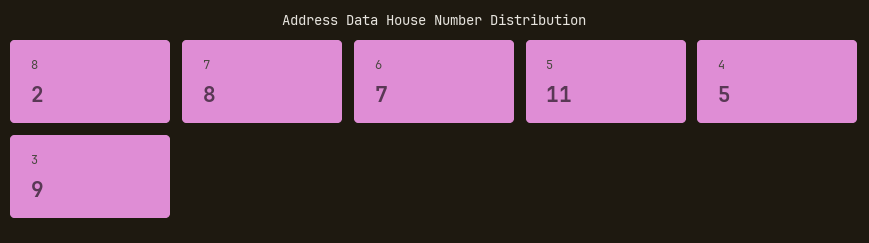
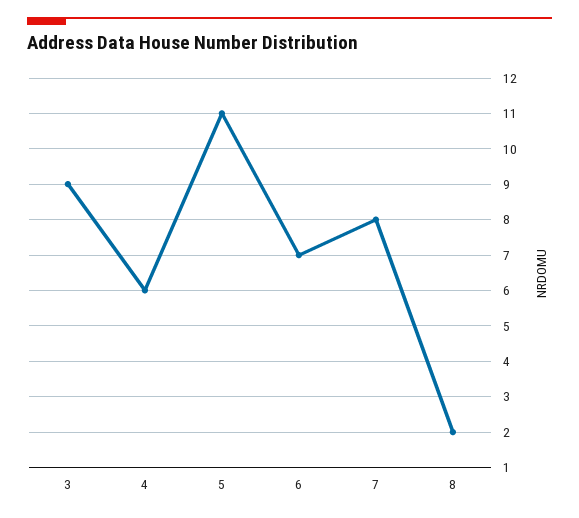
  {
    "8": 2,
    "7": 8,
    "6": 7,
    "5": 11,
-   "4": 5,
+   "4": 6,
    "3": 9
  }

